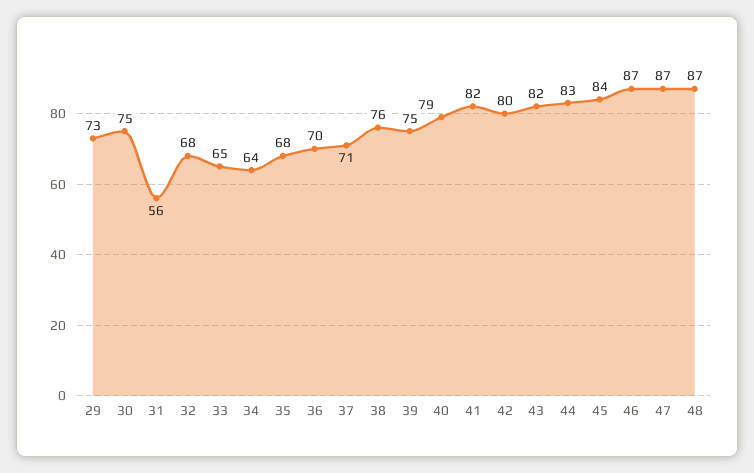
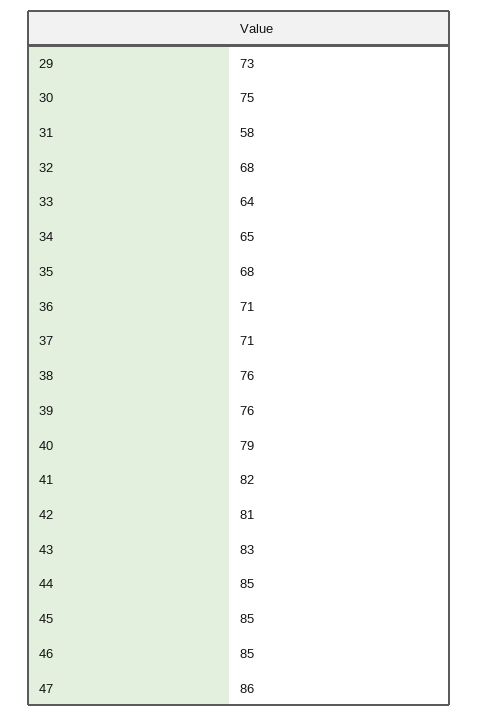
  {
    "29": 73,
    "30": 75,
-   "31": 56,
+   "31": 58,
    "32": 68,
-   "33": 65,
+   "33": 64,
-   "34": 64,
+   "34": 65,
    "35": 68,
-   "36": 70,
+   "36": 71,
    "37": 71,
    "38": 76,
-   "39": 75,
+   "39": 76,
    "40": 79,
    "41": 82,
-   "42": 80,
+   "42": 81,
-   "43": 82,
+   "43": 83,
-   "44": 83,
+   "44": 85,
-   "45": 84,
+   "45": 85,
-   "46": 87,
+   "46": 85,
-   "47": 87,
+   "47": 86
-   "48": 87
  }

